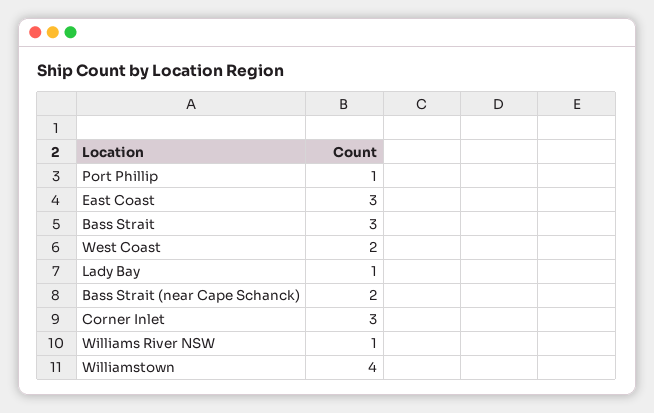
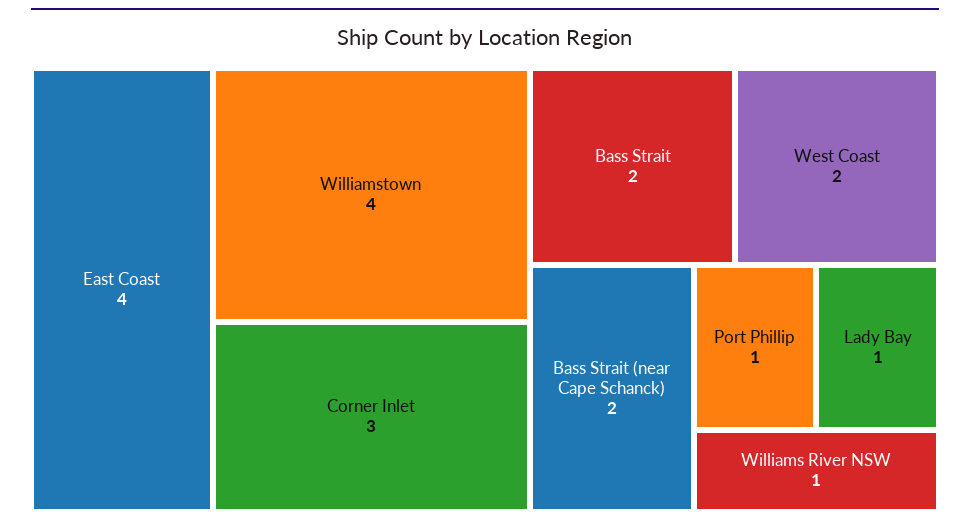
  {
    "Port Phillip": 1,
-   "East Coast": 3,
+   "East Coast": 4,
-   "Bass Strait": 3,
+   "Bass Strait": 2,
    "West Coast": 2,
    "Lady Bay": 1,
    "Bass Strait (near Cape Schanck)": 2,
    "Corner Inlet": 3,
    "Williams River NSW": 1,
    "Williamstown": 4
  }

